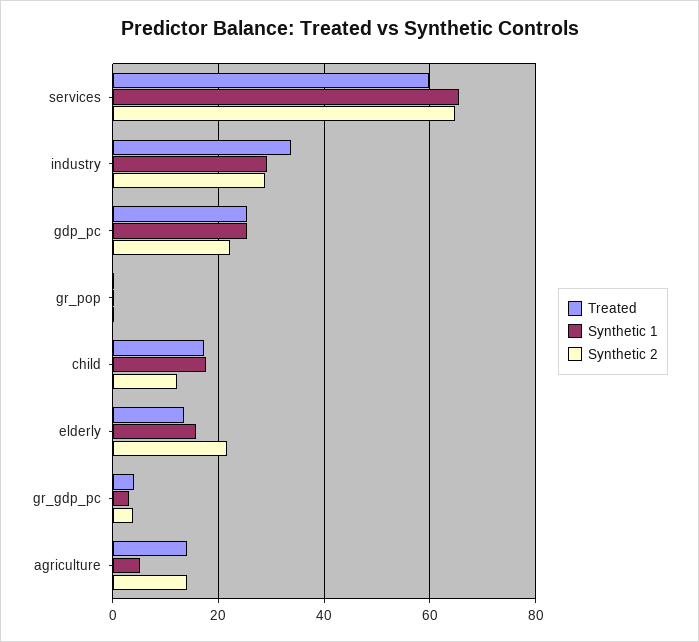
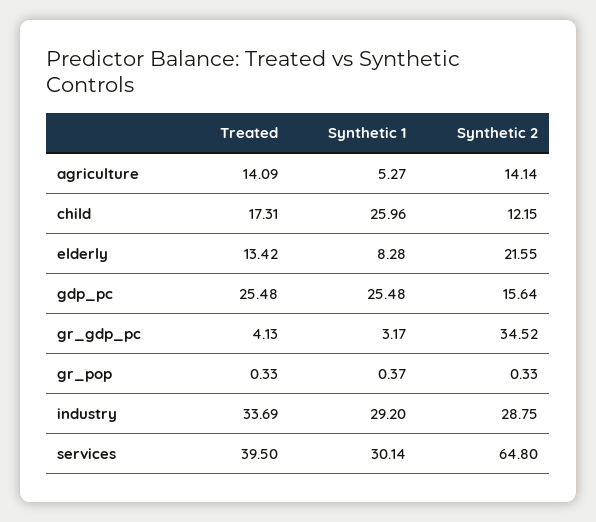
  {
    "Treated": {
-     "services": 60,
+     "services": 39.5,
      "industry": 33.69,
      "gdp_pc": 25.48,
      "gr_pop": 0.33,
      "child": 17.31,
      "elderly": 13.42,
      "gr_gdp_pc": 4.13,
      "agriculture": 14.09
    },
    "Synthetic 1": {
-     "services": 66,
+     "services": 30.14,
      "industry": 29.2,
      "gdp_pc": 25.48,
      "gr_pop": 0.37,
-     "child": 18,
+     "child": 25.96,
-     "elderly": 16,
+     "elderly": 8.28,
      "gr_gdp_pc": 3.17,
      "agriculture": 5.27
    },
    "Synthetic 2": {
      "services": 64.8,
      "industry": 28.75,
-     "gdp_pc": 22,
+     "gdp_pc": 15.64,
      "gr_pop": 0.33,
      "child": 12.15,
      "elderly": 21.55,
-     "gr_gdp_pc": 4,
+     "gr_gdp_pc": 34.52,
      "agriculture": 14.14
    }
  }

